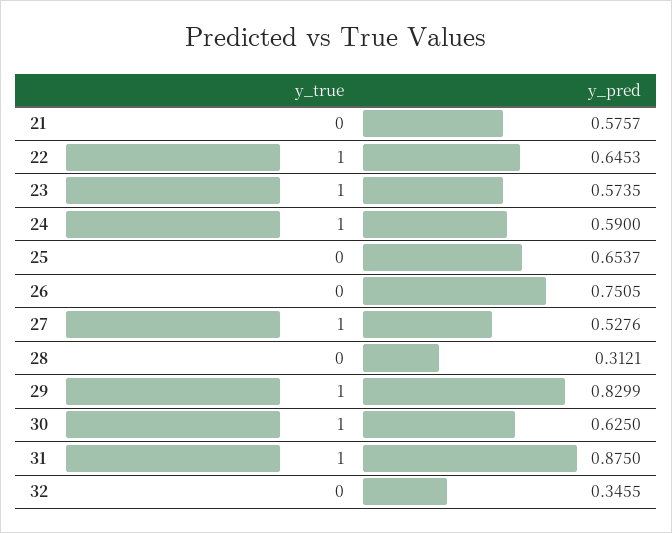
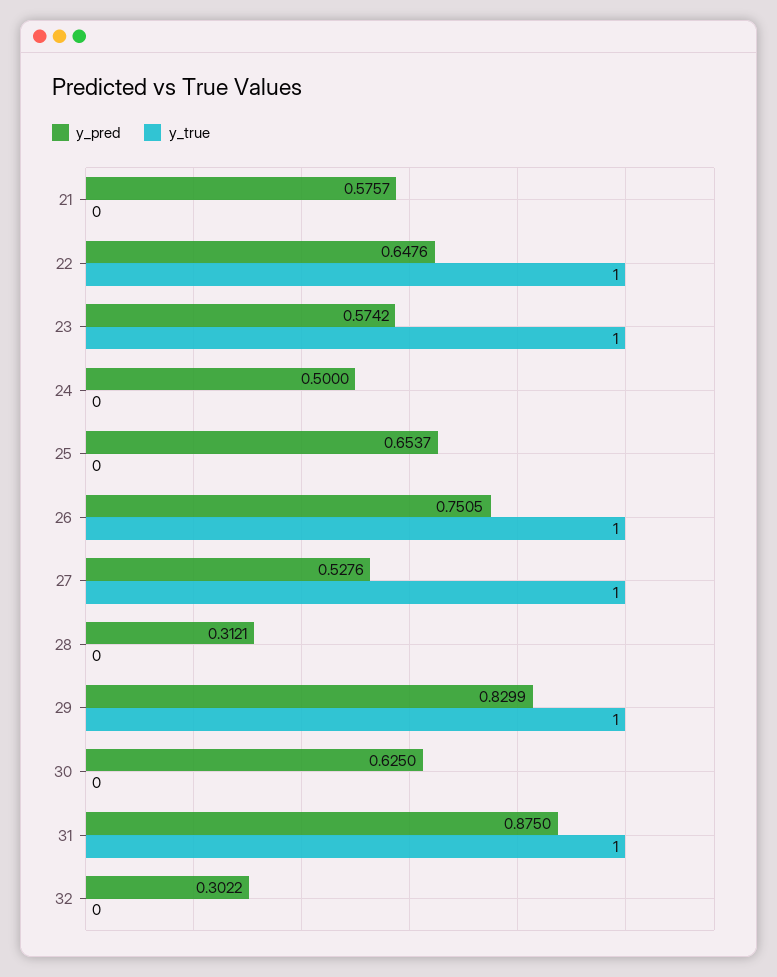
  {
    "y_true": {
      "21": 0,
      "22": 1,
      "23": 1,
-     "24": 1,
+     "24": 0,
      "25": 0,
-     "26": 0,
+     "26": 1,
      "27": 1,
      "28": 0,
      "29": 1,
-     "30": 1,
+     "30": 0,
      "31": 1,
      "32": 0
    },
    "y_pred": {
      "21": 0.5757,
-     "22": 0.6453,
+     "22": 0.6476,
-     "23": 0.5735,
+     "23": 0.5742,
-     "24": 0.59,
+     "24": 0.5,
      "25": 0.6537,
      "26": 0.7505,
      "27": 0.5276,
      "28": 0.3121,
      "29": 0.8299,
      "30": 0.625,
      "31": 0.875,
-     "32": 0.3455
+     "32": 0.3022
    }
  }

